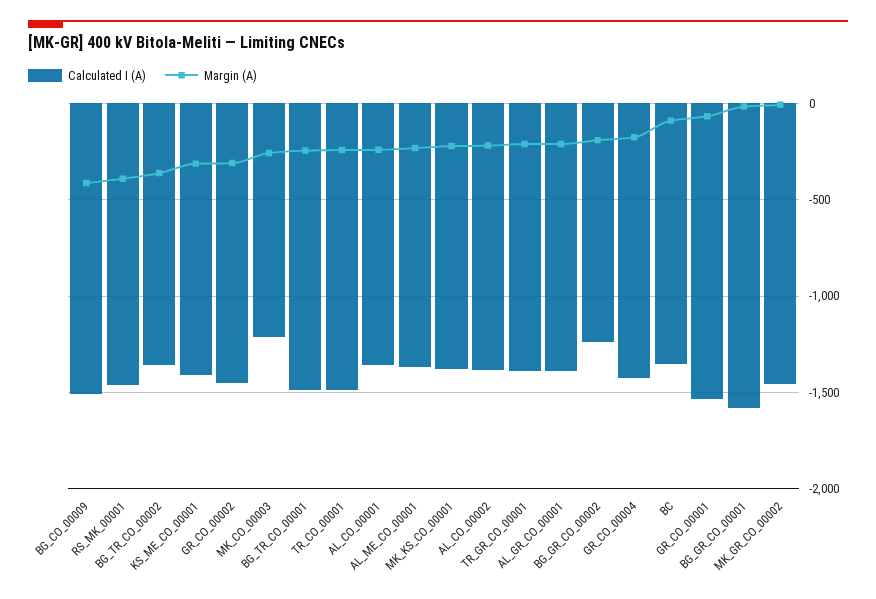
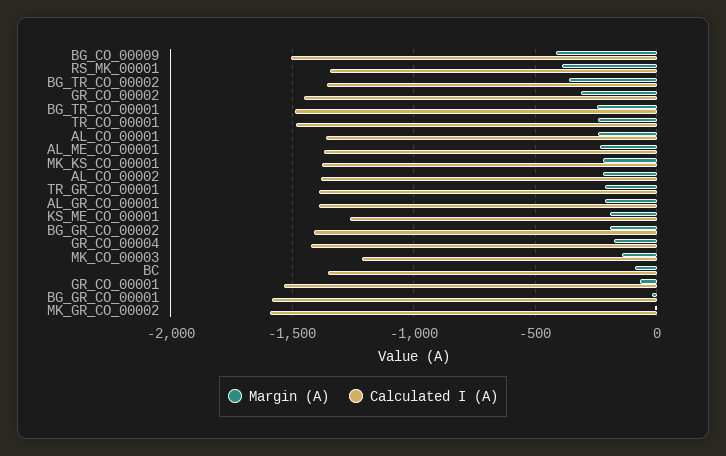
  {
    "Calculated I (A)": {
      "BG_CO_00009": -1500,
-     "RS_MK_00001": -1450,
+     "RS_MK_00001": -1350,
      "BG_TR_CO_00002": -1350,
-     "KS_ME_CO_00001": -1400,
+     "KS_ME_CO_00001": -1250,
      "GR_CO_00002": -1450,
      "MK_CO_00003": -1200,
      "BG_TR_CO_00001": -1500,
      "TR_CO_00001": -1500,
      "AL_CO_00001": -1350,
      "AL_ME_CO_00001": -1350,
      "MK_KS_CO_00001": -1400,
      "AL_CO_00002": -1400,
      "TR_GR_CO_00001": -1400,
      "AL_GR_CO_00001": -1400,
-     "BG_GR_CO_00002": -1250,
+     "BG_GR_CO_00002": -1400,
      "GR_CO_00004": -1400,
      "BC": -1350,
      "GR_CO_00001": -1550,
      "BG_GR_CO_00001": -1600,
-     "MK_GR_CO_00002": -1450
+     "MK_GR_CO_00002": -1600
    },
    "Margin (A)": {
      "BG_CO_00009": -400,
      "RS_MK_00001": -400,
      "BG_TR_CO_00002": -350,
-     "KS_ME_CO_00001": -300,
+     "KS_ME_CO_00001": -200,
      "GR_CO_00002": -300,
-     "MK_CO_00003": -250,
+     "MK_CO_00003": -150,
      "BG_TR_CO_00001": -250,
      "TR_CO_00001": -250,
      "AL_CO_00001": -250,
      "AL_ME_CO_00001": -250,
      "MK_KS_CO_00001": -200,
      "AL_CO_00002": -200,
      "TR_GR_CO_00001": -200,
      "AL_GR_CO_00001": -200,
      "BG_GR_CO_00002": -200,
      "GR_CO_00004": -200,
      "BC": -100,
      "GR_CO_00001": -50,
      "BG_GR_CO_00001": 0,
      "MK_GR_CO_00002": 0
    }
  }

